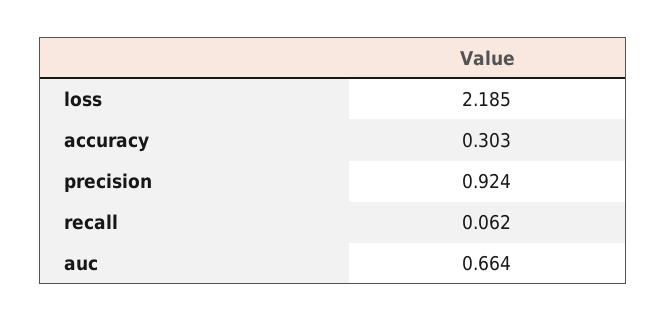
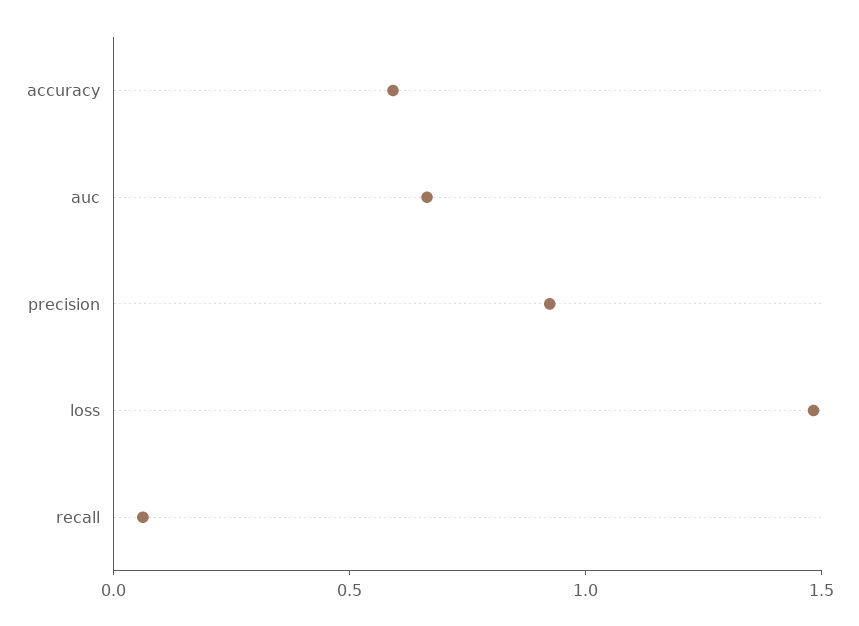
  {
-   "loss": 2.185,
+   "loss": 1.5,
-   "accuracy": 0.303,
+   "accuracy": 0.6,
    "precision": 0.924,
    "recall": 0.062,
    "auc": 0.664
  }

